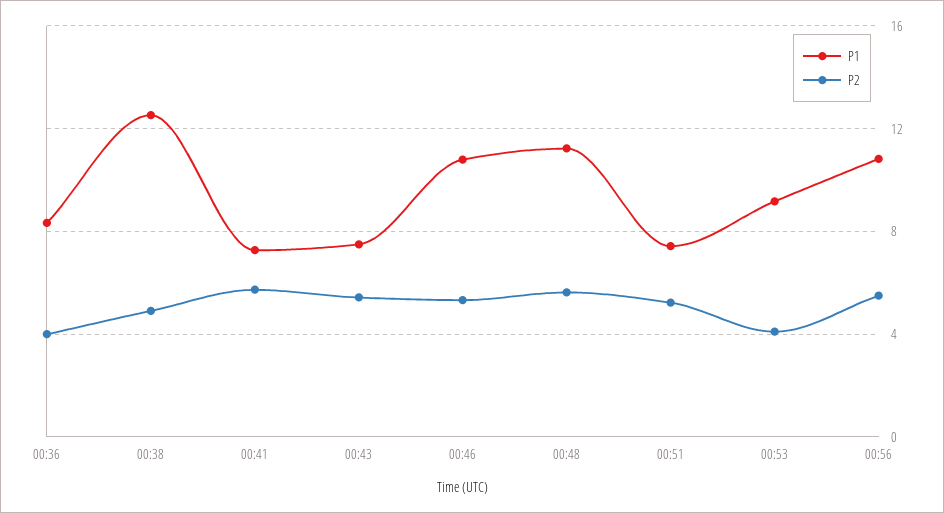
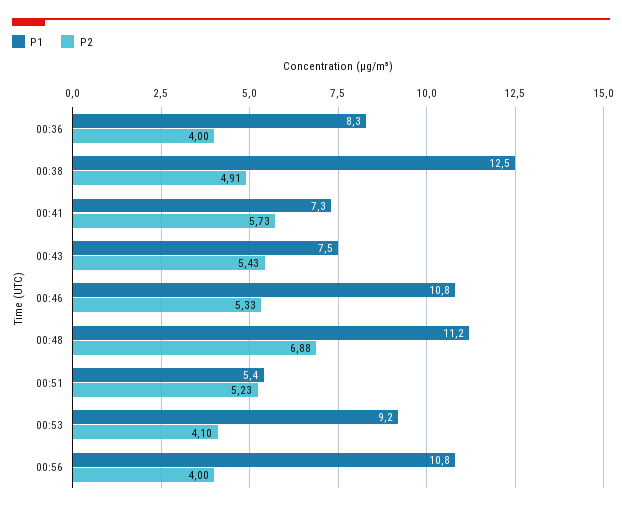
  {
    "P1": {
      "00:36": 8.3,
      "00:38": 12.5,
      "00:41": 7.3,
      "00:43": 7.5,
      "00:46": 10.8,
      "00:48": 11.2,
-     "00:51": 7.5,
+     "00:51": 5.4,
      "00:53": 9.2,
      "00:56": 10.8
    },
    "P2": {
      "00:36": 4,
      "00:38": 4.91,
      "00:41": 5.73,
      "00:43": 5.43,
      "00:46": 5.33,
-     "00:48": 5.5,
+     "00:48": 6.88,
      "00:51": 5.23,
      "00:53": 4.1,
-     "00:56": 5.5
+     "00:56": 4
    }
  }

